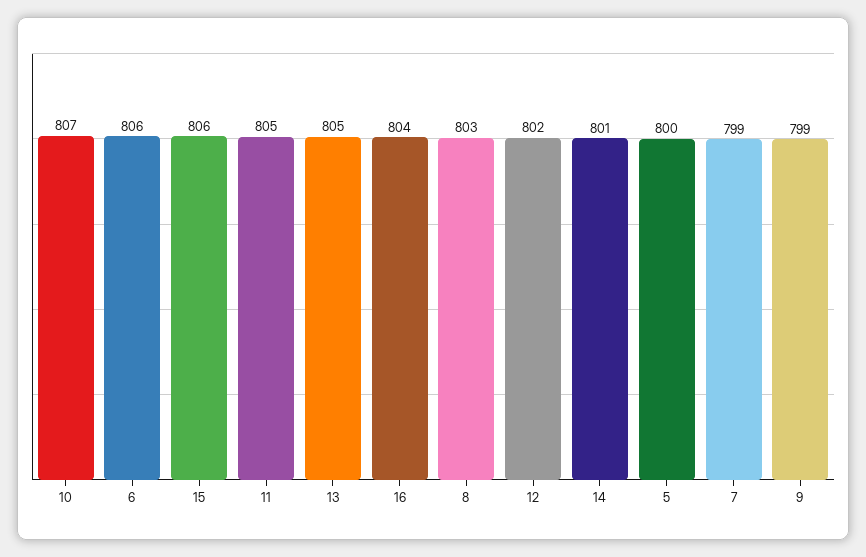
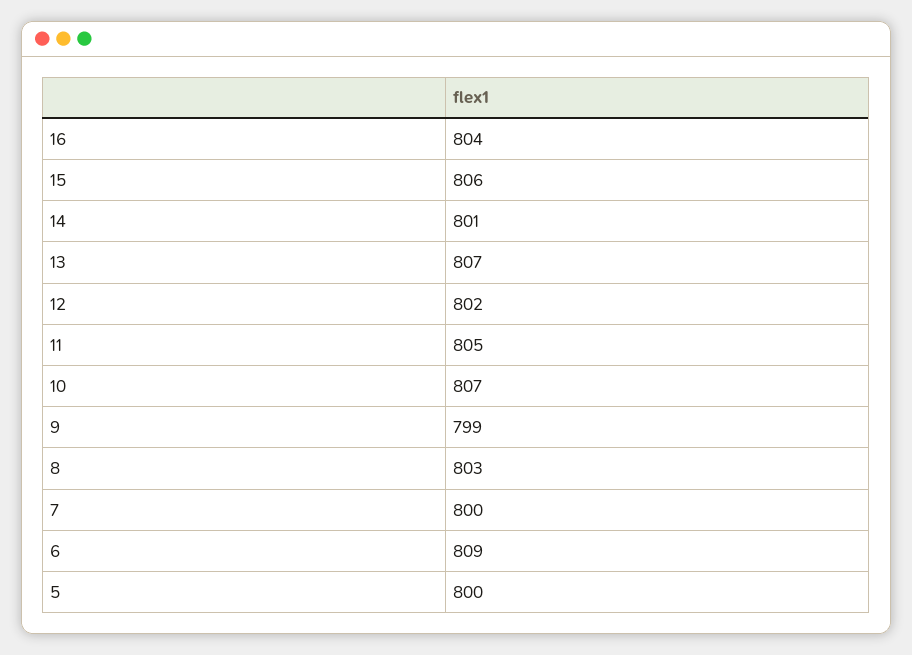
  {
    "10": 807,
-   "6": 806,
+   "6": 809,
    "15": 806,
    "11": 805,
-   "13": 805,
+   "13": 807,
    "16": 804,
    "8": 803,
    "12": 802,
    "14": 801,
    "5": 800,
-   "7": 799,
+   "7": 800,
    "9": 799
  }

